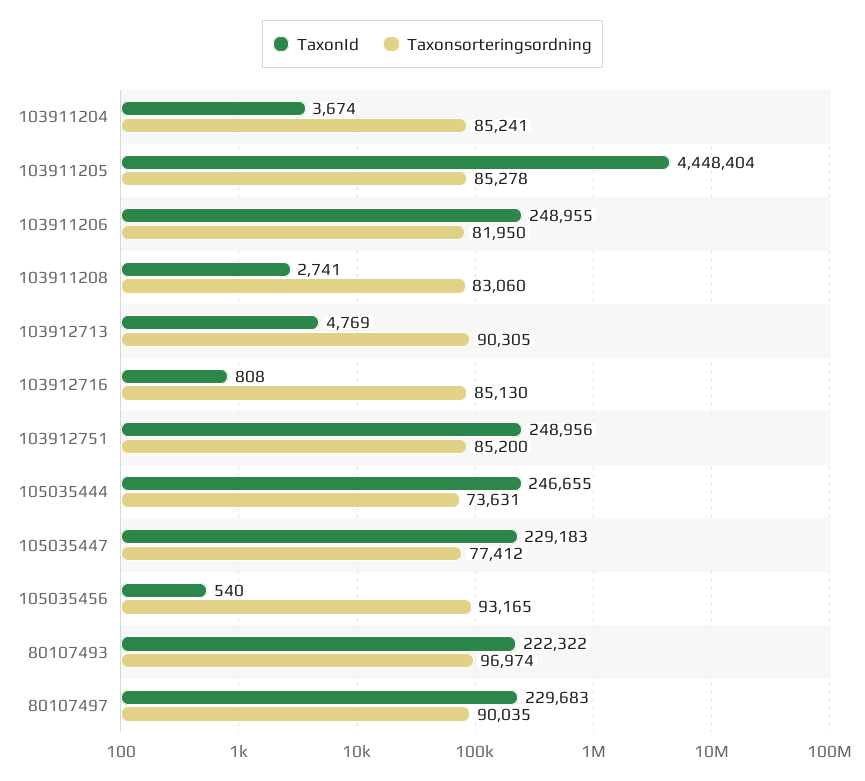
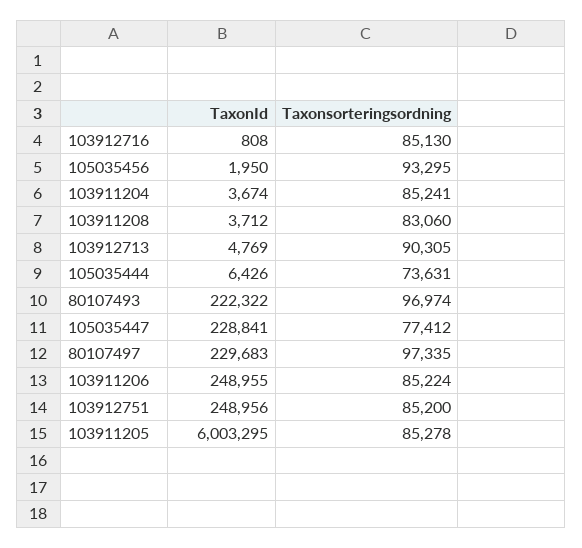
  {
    "TaxonId": {
      "103911204": 3674,
-     "103911205": 4448404,
+     "103911205": 6003295,
      "103911206": 248955,
-     "103911208": 2741,
+     "103911208": 3712,
      "103912713": 4769,
      "103912716": 808,
      "103912751": 248956,
-     "105035444": 246655,
+     "105035444": 6426,
-     "105035447": 229183,
+     "105035447": 228841,
-     "105035456": 540,
+     "105035456": 1950,
      "80107493": 222322,
      "80107497": 229683
    },
    "Taxonsorteringsordning": {
      "103911204": 85241,
      "103911205": 85278,
-     "103911206": 81950,
+     "103911206": 85224,
      "103911208": 83060,
      "103912713": 90305,
      "103912716": 85130,
      "103912751": 85200,
      "105035444": 73631,
      "105035447": 77412,
-     "105035456": 93165,
+     "105035456": 93295,
      "80107493": 96974,
-     "80107497": 90035
+     "80107497": 97335
    }
  }

